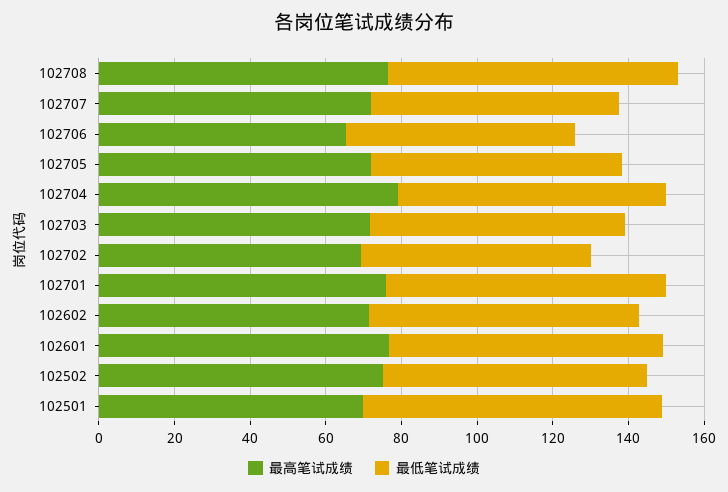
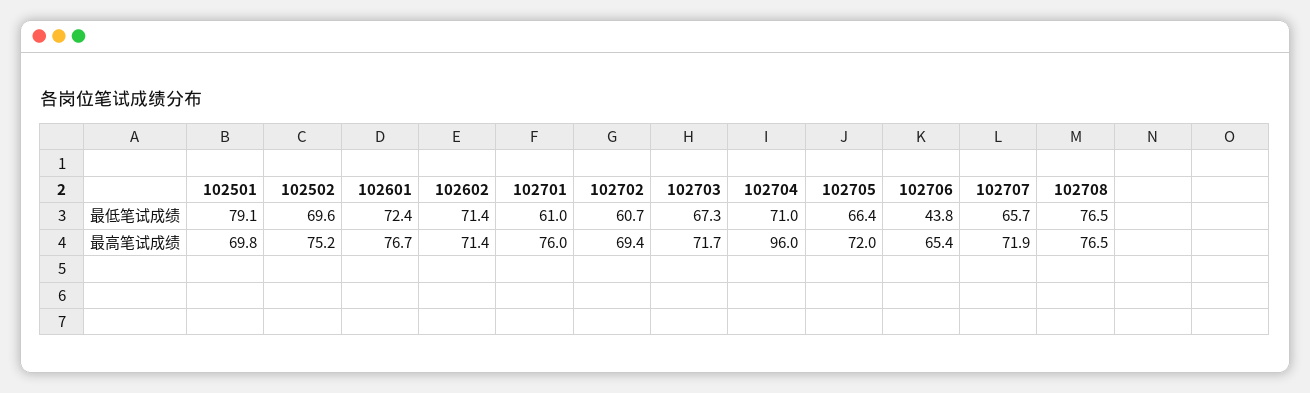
  {
    "最高笔试成绩": {
      "102708": 76.5,
      "102707": 71.9,
      "102706": 65.4,
      "102705": 72,
-     "102704": 80,
+     "102704": 96,
      "102703": 71.7,
      "102702": 69.4,
      "102701": 76,
      "102602": 71.4,
      "102601": 76.7,
      "102502": 75.2,
      "102501": 69.8
    },
    "最低笔试成绩": {
      "102708": 76.5,
      "102707": 65.7,
-     "102706": 60,
+     "102706": 43.8,
      "102705": 66.4,
      "102704": 71,
      "102703": 67.3,
      "102702": 60.7,
-     "102701": 75,
+     "102701": 61,
      "102602": 71.4,
      "102601": 72.4,
      "102502": 69.6,
      "102501": 79.1
    }
  }

